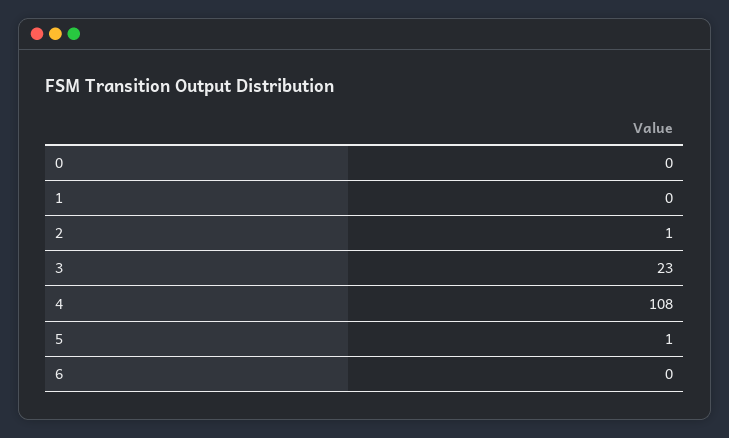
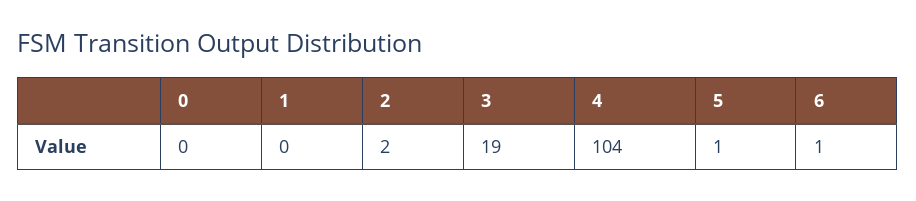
  {
    "0": 0,
    "1": 0,
-   "2": 1,
+   "2": 2,
-   "3": 23,
+   "3": 19,
-   "4": 108,
+   "4": 104,
    "5": 1,
-   "6": 0
+   "6": 1
  }

